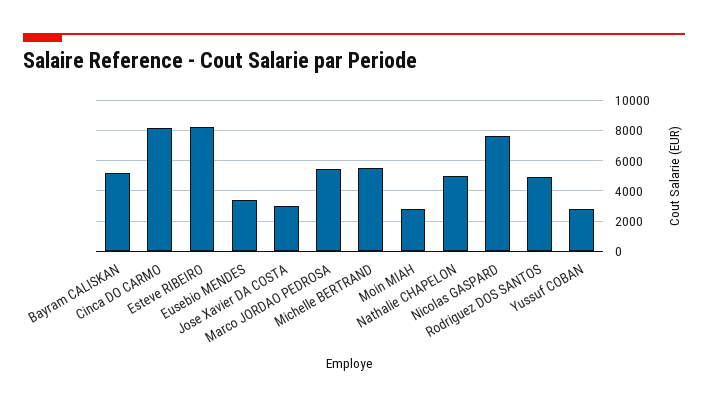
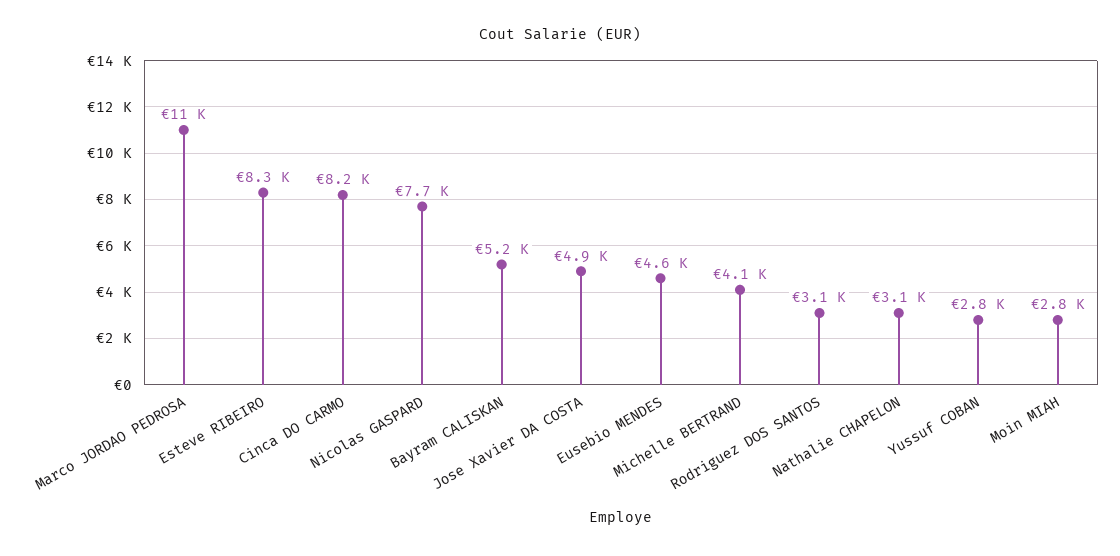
  {
    "Bayram CALISKAN": 5200,
    "Cinca DO CARMO": 8200,
    "Esteve RIBEIRO": 8300,
-   "Eusebio MENDES": 3500,
+   "Eusebio MENDES": 4600,
-   "Jose Xavier DA COSTA": 3000,
+   "Jose Xavier DA COSTA": 4900,
-   "Marco JORDAO PEDROSA": 5500,
+   "Marco JORDAO PEDROSA": 11000,
-   "Michelle BERTRAND": 5500,
+   "Michelle BERTRAND": 4100,
    "Moin MIAH": 2800,
-   "Nathalie CHAPELON": 5000,
+   "Nathalie CHAPELON": 3100,
    "Nicolas GASPARD": 7700,
-   "Rodriguez DOS SANTOS": 5000,
+   "Rodriguez DOS SANTOS": 3100,
    "Yussuf COBAN": 2800
  }

